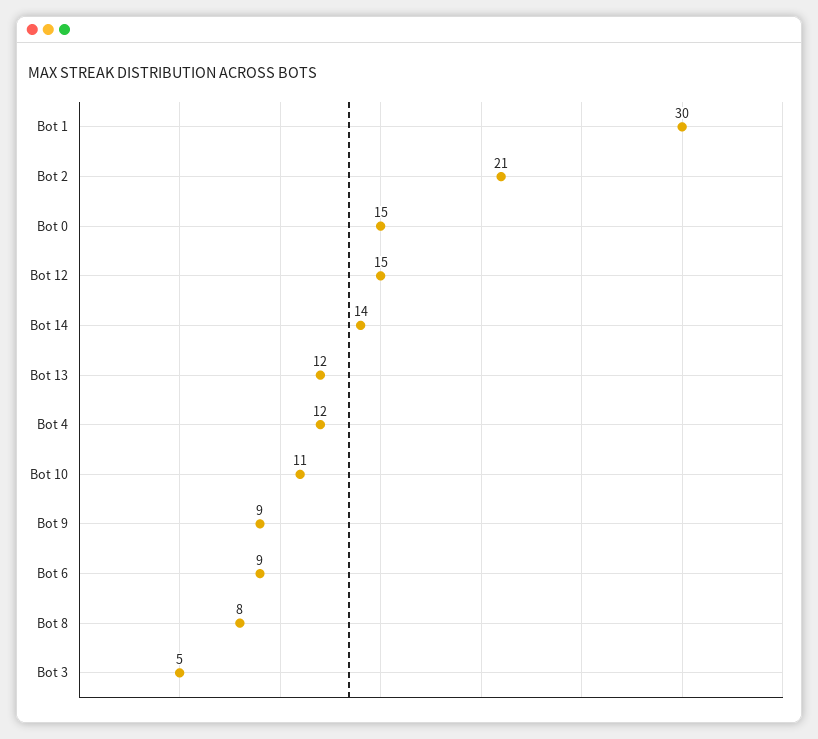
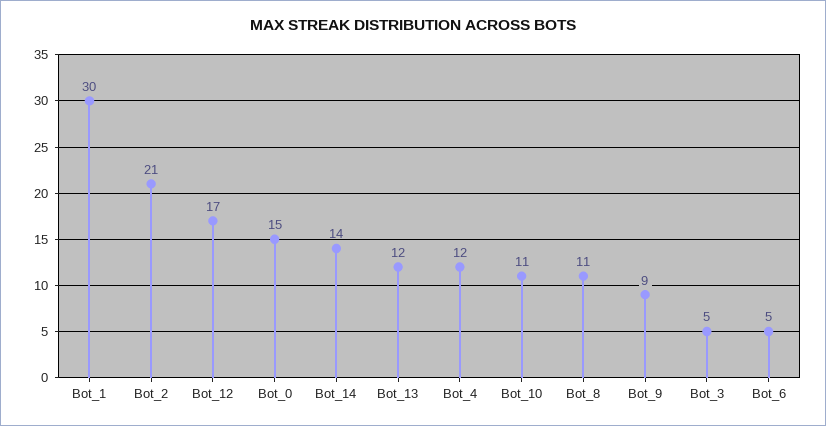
  {
    "Bot 1": 30,
    "Bot 2": 21,
    "Bot 0": 15,
-   "Bot 12": 15,
+   "Bot 12": 17,
    "Bot 14": 14,
    "Bot 13": 12,
    "Bot 4": 12,
    "Bot 10": 11,
    "Bot 9": 9,
-   "Bot 6": 9,
+   "Bot 6": 5,
-   "Bot 8": 8,
+   "Bot 8": 11,
    "Bot 3": 5
  }

